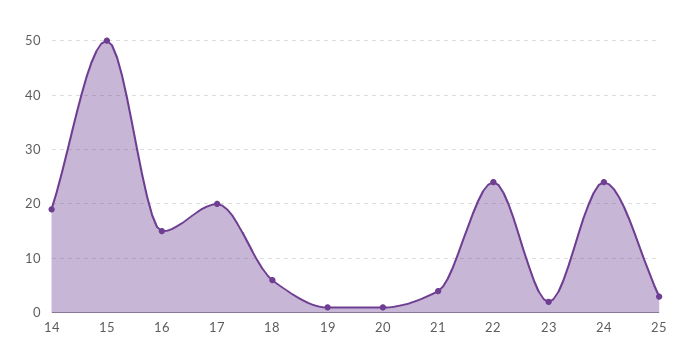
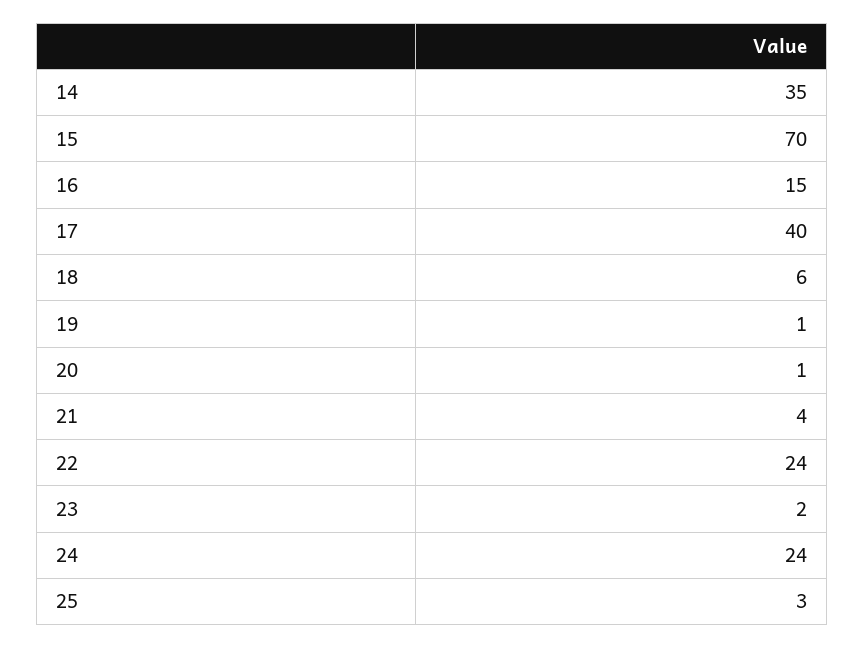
  {
-   "14": 20,
+   "14": 35,
-   "15": 50,
+   "15": 70,
    "16": 15,
-   "17": 20,
+   "17": 40,
    "18": 6,
    "19": 1,
    "20": 1,
    "21": 4,
    "22": 24,
    "23": 2,
    "24": 24,
    "25": 3
  }

